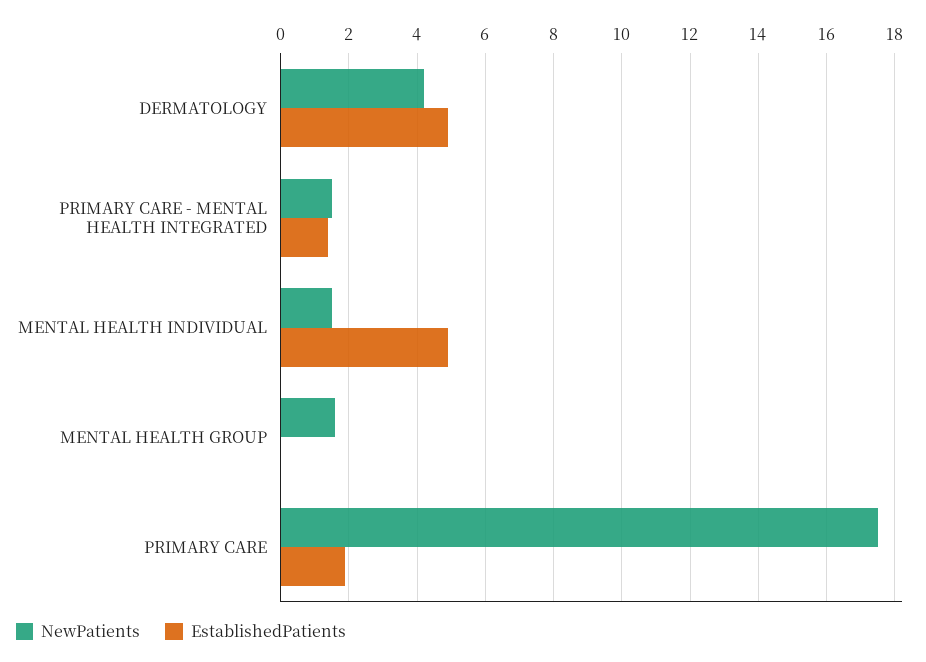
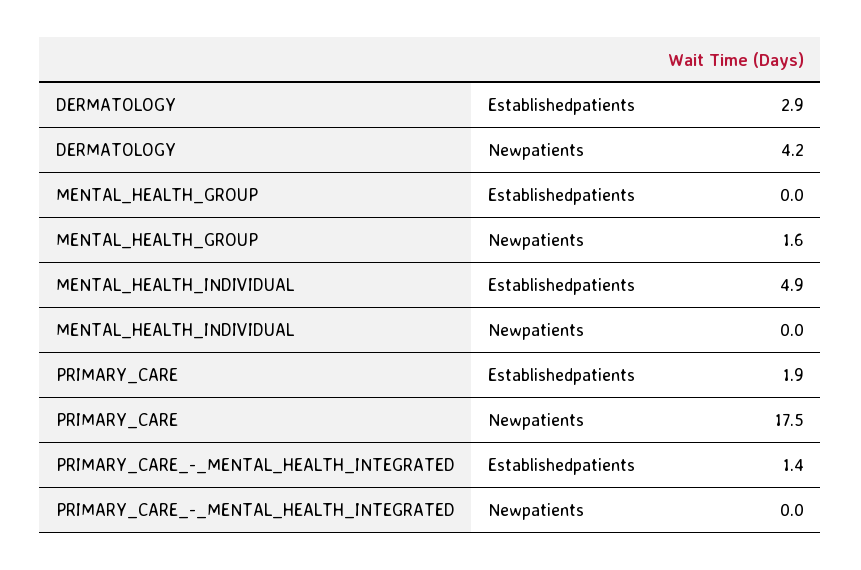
  {
    "NewPatients": {
      "DERMATOLOGY": 4.2,
-     "PRIMARY CARE - MENTAL HEALTH INTEGRATED": 1.5,
+     "PRIMARY CARE - MENTAL HEALTH INTEGRATED": 0,
-     "MENTAL HEALTH INDIVIDUAL": 1.5,
+     "MENTAL HEALTH INDIVIDUAL": 0,
      "MENTAL HEALTH GROUP": 1.6,
      "PRIMARY CARE": 17.5
    },
    "EstablishedPatients": {
-     "DERMATOLOGY": 5,
+     "DERMATOLOGY": 2.9,
      "PRIMARY CARE - MENTAL HEALTH INTEGRATED": 1.4,
      "MENTAL HEALTH INDIVIDUAL": 4.9,
      "MENTAL HEALTH GROUP": 0,
      "PRIMARY CARE": 1.9
    }
  }

